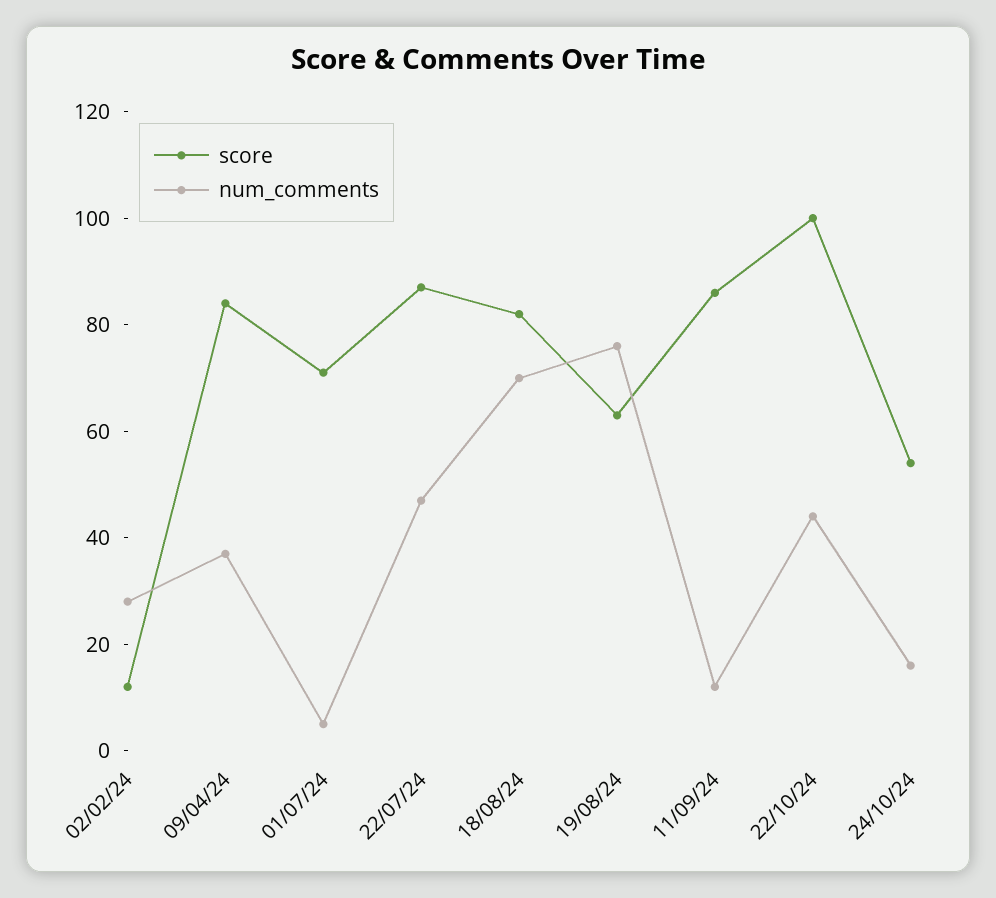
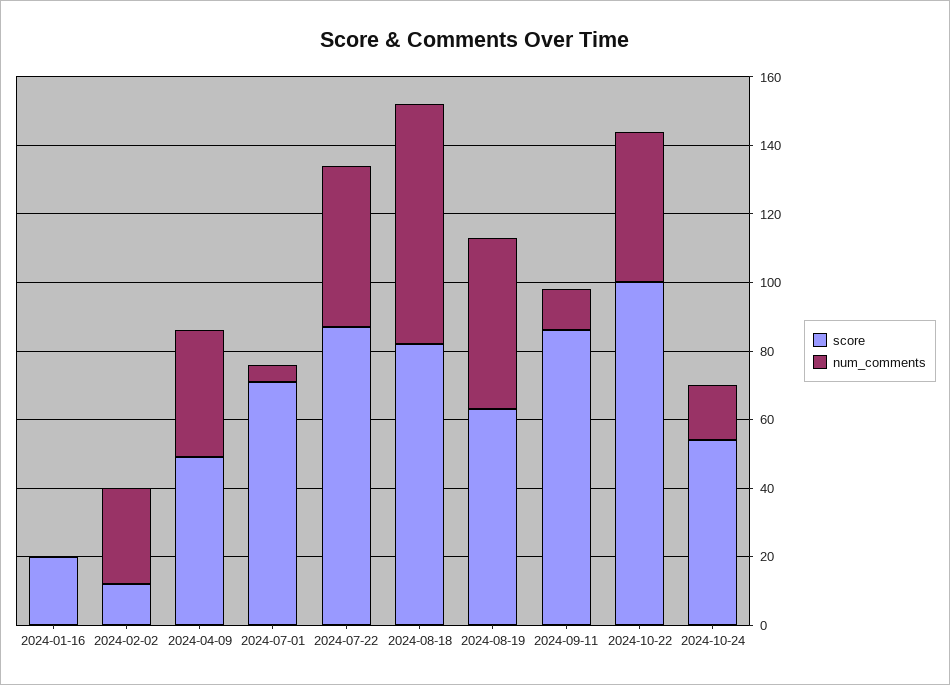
  {
    "score": {
      "02/02/24": 10,
-     "09/04/24": 85,
+     "09/04/24": 50,
      "01/07/24": 70,
      "22/07/24": 85,
      "18/08/24": 80,
      "19/08/24": 65,
      "11/09/24": 85,
      "22/10/24": 100,
-     "24/10/24": 55
+     "24/10/24": 55,
+     "2024-01-16": 20
    },
    "num_comments": {
      "02/02/24": 30,
      "09/04/24": 35,
      "01/07/24": 5,
      "22/07/24": 45,
      "18/08/24": 70,
-     "19/08/24": 75,
+     "19/08/24": 50,
      "11/09/24": 10,
      "22/10/24": 45,
-     "24/10/24": 15
+     "24/10/24": 15,
+     "2024-01-16": 0
    }
  }

